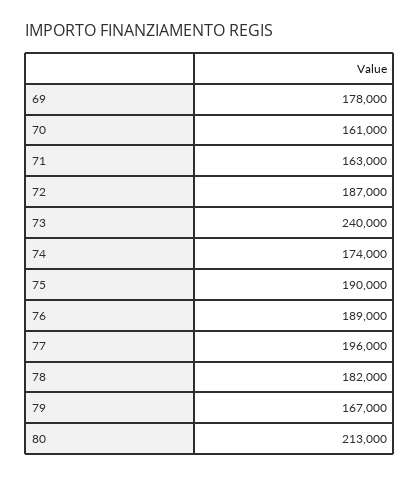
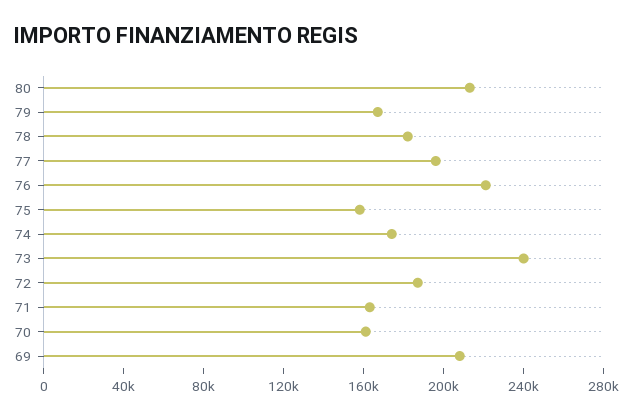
  {
-   "69": 178000,
+   "69": 210000,
    "70": 161000,
    "71": 163000,
    "72": 187000,
    "73": 240000,
    "74": 174000,
-   "75": 190000,
+   "75": 160000,
-   "76": 189000,
+   "76": 220000,
    "77": 196000,
    "78": 182000,
    "79": 167000,
    "80": 213000
  }

